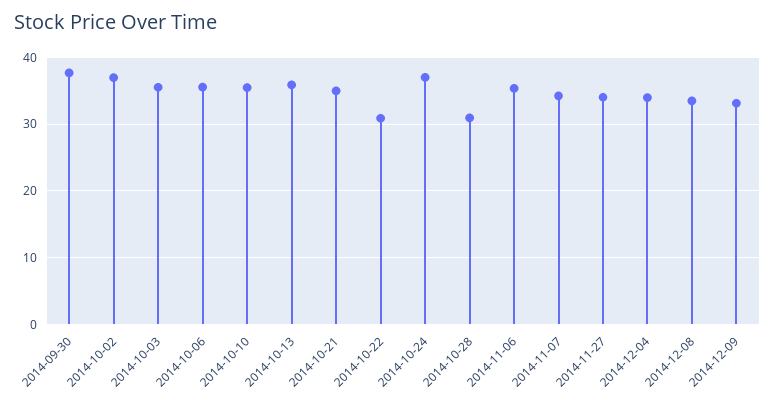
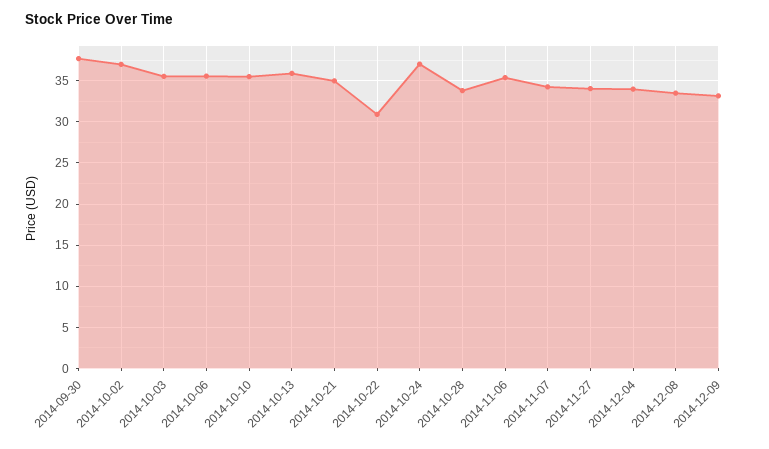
  {
    "2014-09-30": 38,
    "2014-10-02": 37,
    "2014-10-03": 36,
    "2014-10-06": 36,
    "2014-10-10": 36,
    "2014-10-13": 36,
    "2014-10-21": 35,
    "2014-10-22": 31,
    "2014-10-24": 37,
-   "2014-10-28": 31,
+   "2014-10-28": 34,
    "2014-11-06": 35,
    "2014-11-07": 34,
    "2014-11-27": 34,
    "2014-12-04": 34,
    "2014-12-08": 34,
    "2014-12-09": 33
  }

